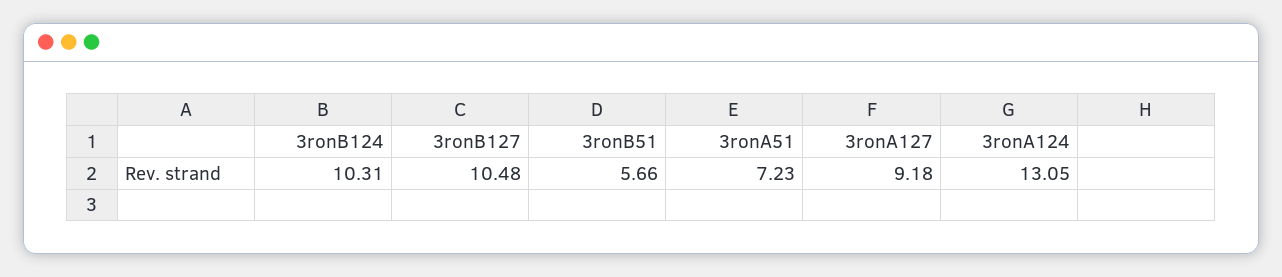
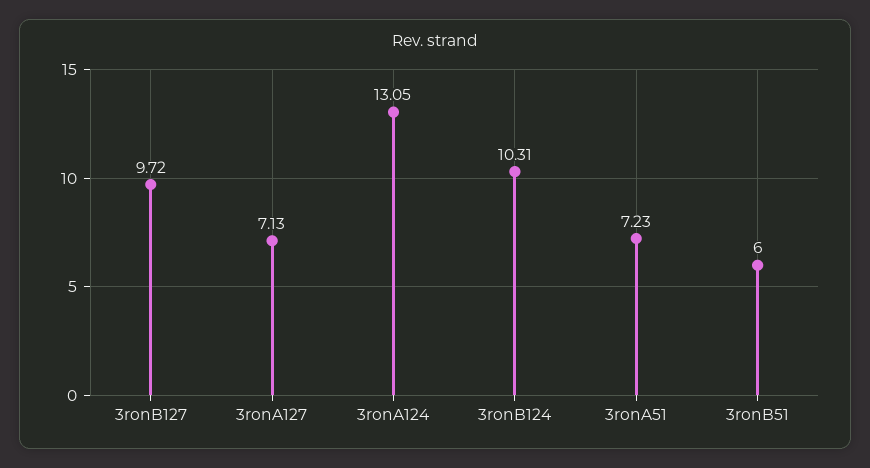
  {
    "3ronB124": 10.31,
-   "3ronB127": 10.48,
+   "3ronB127": 9.72,
-   "3ronB51": 5.66,
+   "3ronB51": 6,
    "3ronA51": 7.23,
-   "3ronA127": 9.18,
+   "3ronA127": 7.13,
    "3ronA124": 13.05
  }

